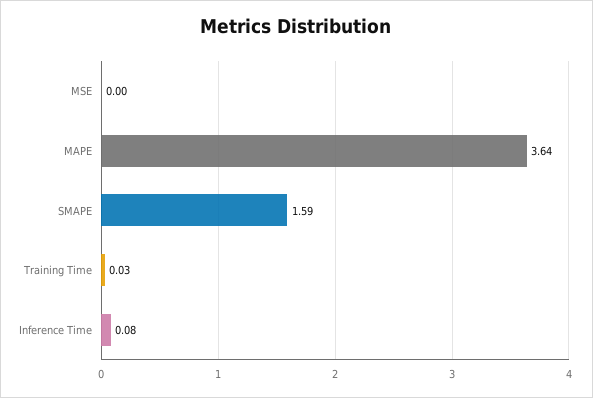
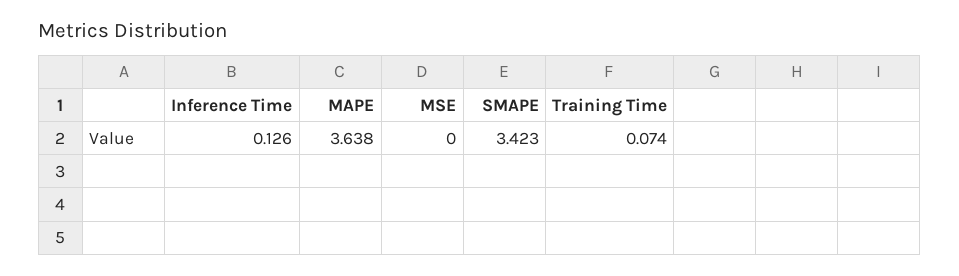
  {
    "MSE": 0,
    "MAPE": 3.638,
-   "SMAPE": 1.59,
+   "SMAPE": 3.423,
-   "Training Time": 0.03,
+   "Training Time": 0.074,
-   "Inference Time": 0.08
+   "Inference Time": 0.126
  }

